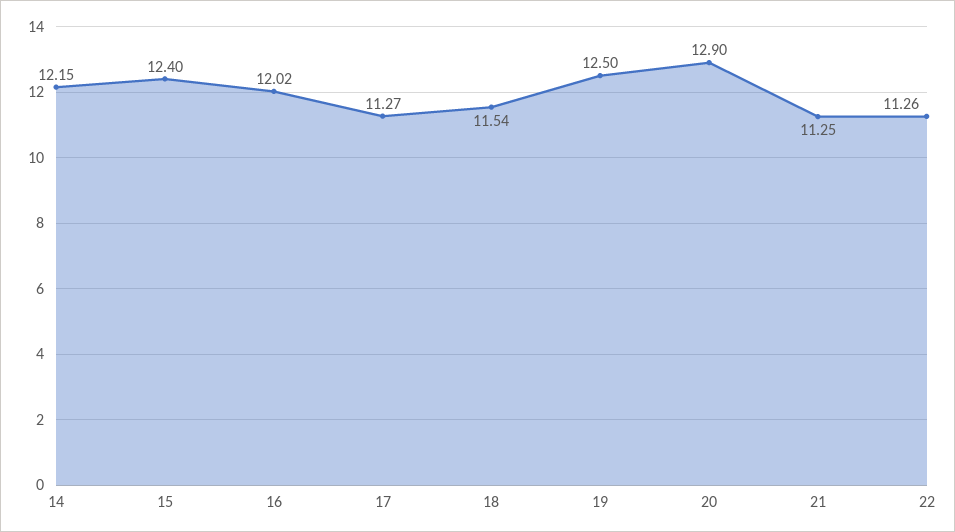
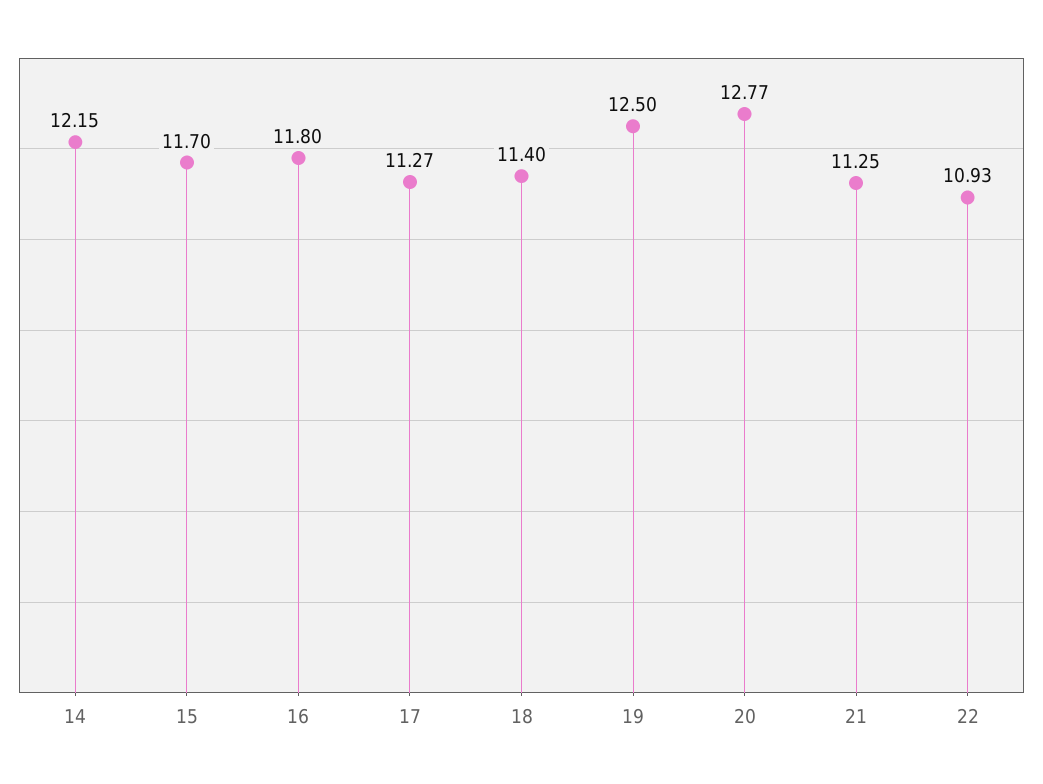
  {
    "14": 12.15,
-   "15": 12.4,
+   "15": 11.7,
-   "16": 12.02,
+   "16": 11.8,
    "17": 11.27,
-   "18": 11.54,
+   "18": 11.4,
    "19": 12.5,
-   "20": 12.9,
+   "20": 12.77,
    "21": 11.25,
-   "22": 11.26
+   "22": 10.93
  }

